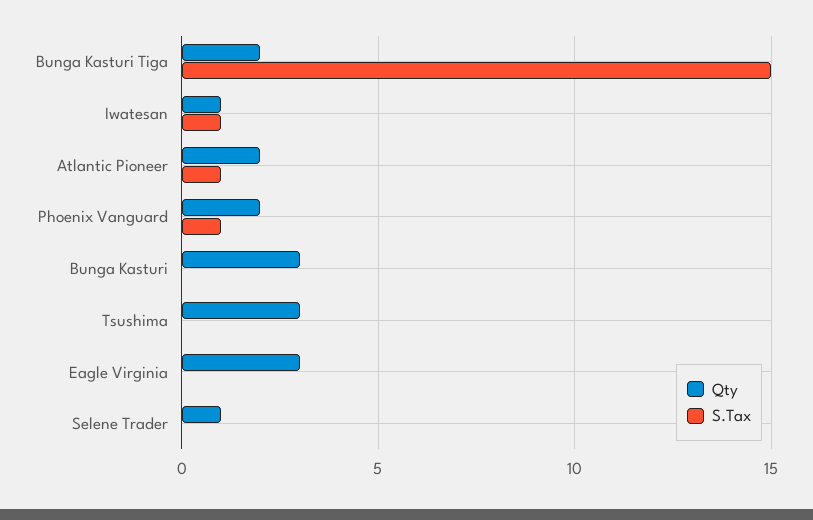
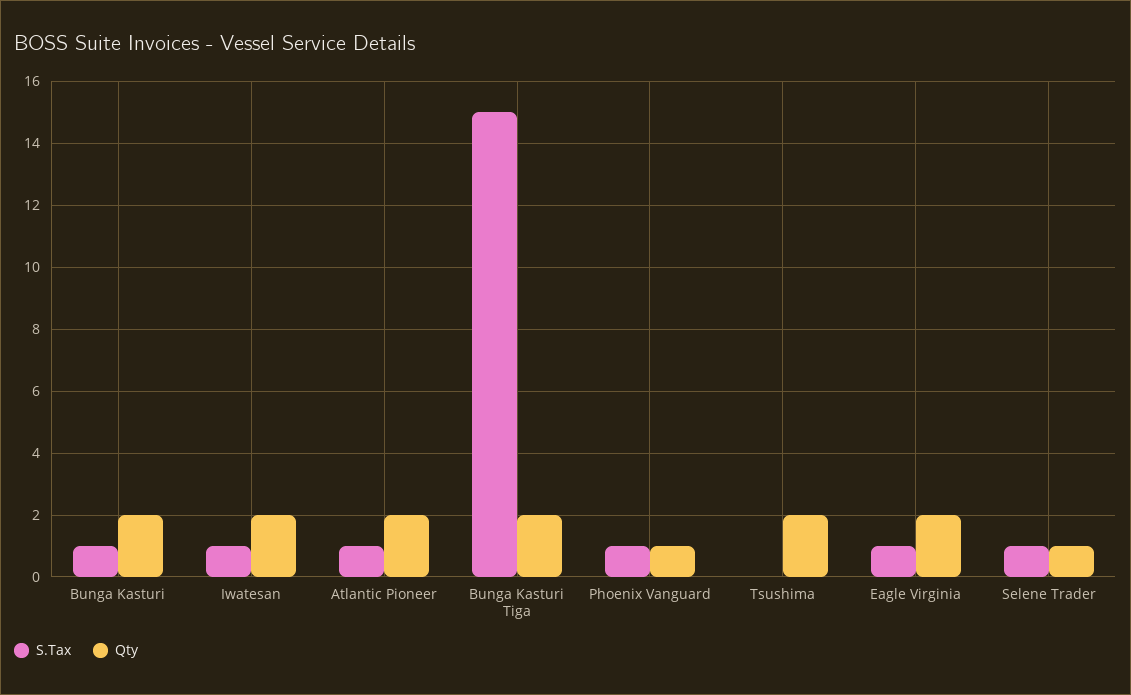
  {
    "Qty": {
      "Bunga Kasturi Tiga": 2,
-     "Iwatesan": 1,
+     "Iwatesan": 2,
      "Atlantic Pioneer": 2,
-     "Phoenix Vanguard": 2,
+     "Phoenix Vanguard": 1,
-     "Bunga Kasturi": 3,
+     "Bunga Kasturi": 2,
-     "Tsushima": 3,
+     "Tsushima": 2,
-     "Eagle Virginia": 3,
+     "Eagle Virginia": 2,
      "Selene Trader": 1
    },
    "S.Tax": {
      "Bunga Kasturi Tiga": 15,
      "Iwatesan": 1,
      "Atlantic Pioneer": 1,
      "Phoenix Vanguard": 1,
-     "Bunga Kasturi": 0,
+     "Bunga Kasturi": 1,
      "Tsushima": 0,
-     "Eagle Virginia": 0,
+     "Eagle Virginia": 1,
-     "Selene Trader": 0
+     "Selene Trader": 1
    }
  }

